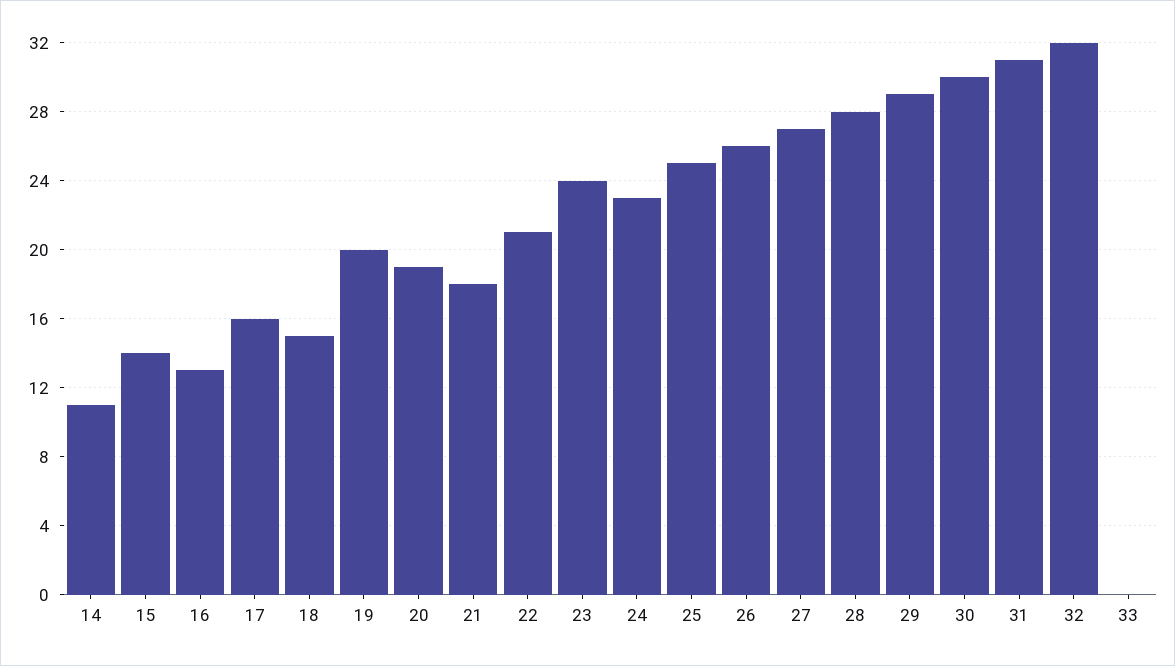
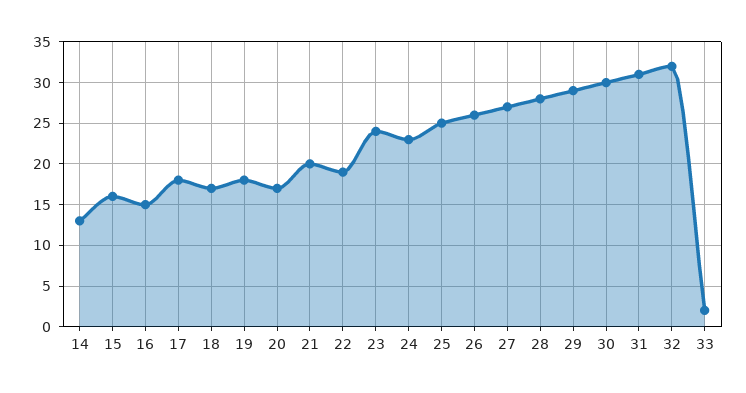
  {
-   "14": 11,
+   "14": 13,
-   "15": 14,
+   "15": 16,
-   "16": 13,
+   "16": 15,
-   "17": 16,
+   "17": 18,
-   "18": 15,
+   "18": 17,
-   "19": 20,
+   "19": 18,
-   "20": 19,
+   "20": 17,
-   "21": 18,
+   "21": 20,
-   "22": 21,
+   "22": 19,
    "23": 24,
    "24": 23,
    "25": 25,
    "26": 26,
    "27": 27,
    "28": 28,
    "29": 29,
    "30": 30,
    "31": 31,
    "32": 32,
-   "33": 0
+   "33": 2
  }

